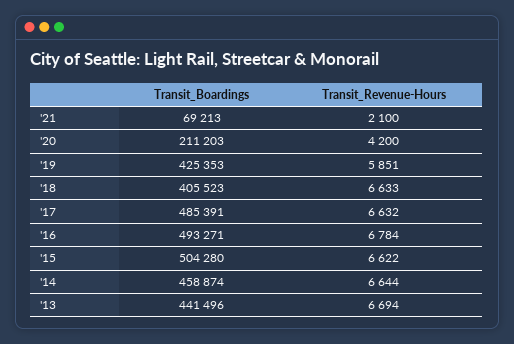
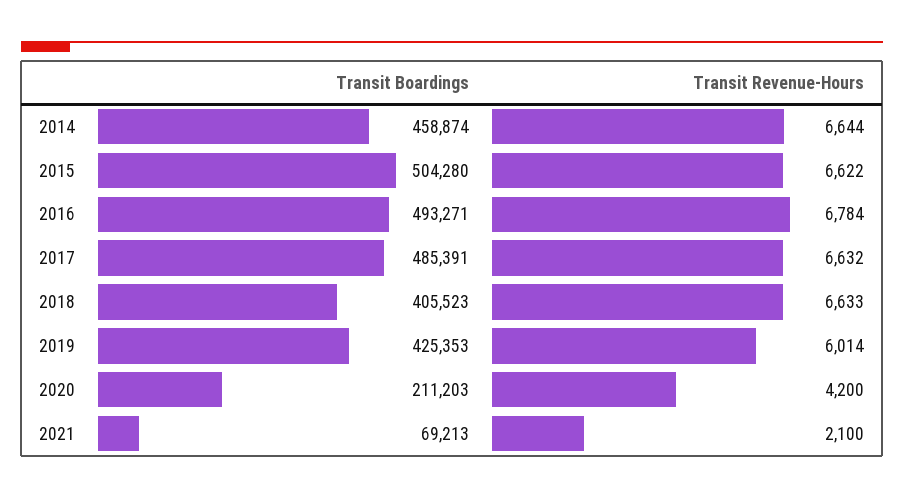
  {
    "Transit_Boardings": {
      "'21": 69213,
      "'20": 211203,
      "'19": 425353,
      "'18": 405523,
      "'17": 485391,
      "'16": 493271,
      "'15": 504280,
-     "'14": 458874,
+     "'14": 458874
-     "'13": 441496
    },
    "Transit_Revenue-Hours": {
      "'21": 2100,
      "'20": 4200,
-     "'19": 5851,
+     "'19": 6014,
      "'18": 6633,
      "'17": 6632,
      "'16": 6784,
      "'15": 6622,
-     "'14": 6644,
+     "'14": 6644
-     "'13": 6694
    }
  }

